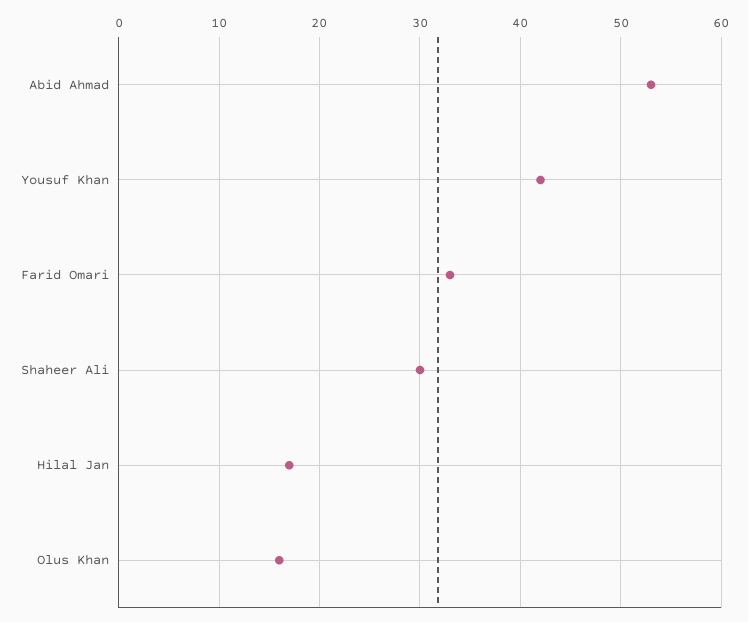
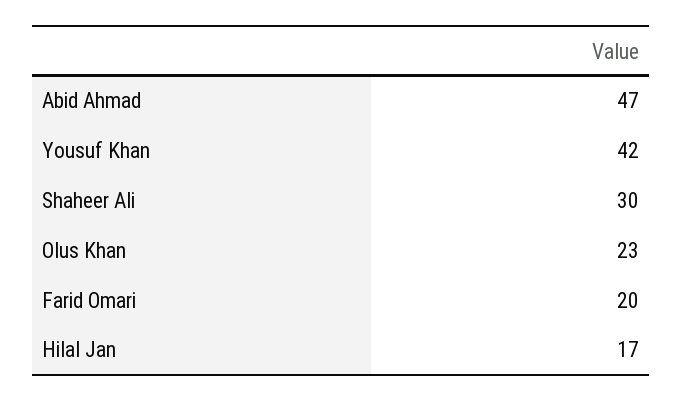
  {
-   "Abid Ahmad": 53,
+   "Abid Ahmad": 47,
    "Yousuf Khan": 42,
-   "Farid Omari": 33,
+   "Farid Omari": 20,
    "Shaheer Ali": 30,
    "Hilal Jan": 17,
-   "Olus Khan": 16
+   "Olus Khan": 23
  }

